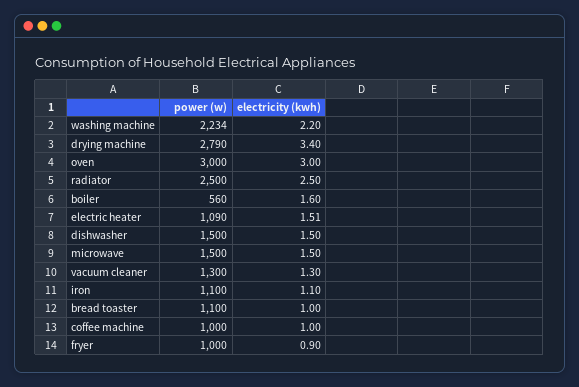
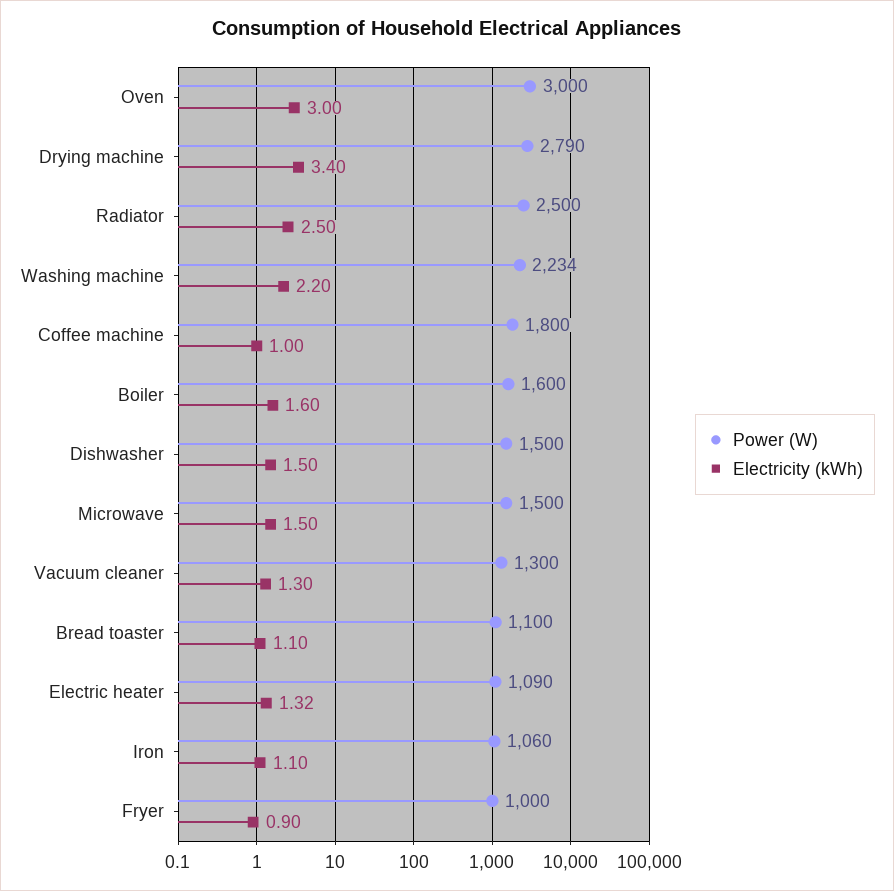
  {
    "power (w)": {
      "washing machine": 2234,
      "drying machine": 2790,
      "oven": 3000,
      "radiator": 2500,
-     "boiler": 560,
+     "boiler": 1600,
      "electric heater": 1090,
      "dishwasher": 1500,
      "microwave": 1500,
      "vacuum cleaner": 1300,
-     "iron": 1100,
+     "iron": 1060,
      "bread toaster": 1100,
-     "coffee machine": 1000,
+     "coffee machine": 1800,
      "fryer": 1000
    },
    "electricity (kwh)": {
      "washing machine": 2.2,
      "drying machine": 3.4,
      "oven": 3,
      "radiator": 2.5,
      "boiler": 1.6,
-     "electric heater": 1.51,
+     "electric heater": 1.32,
      "dishwasher": 1.5,
      "microwave": 1.5,
      "vacuum cleaner": 1.3,
      "iron": 1.1,
-     "bread toaster": 1,
+     "bread toaster": 1.1,
      "coffee machine": 1,
      "fryer": 0.9
    }
  }

